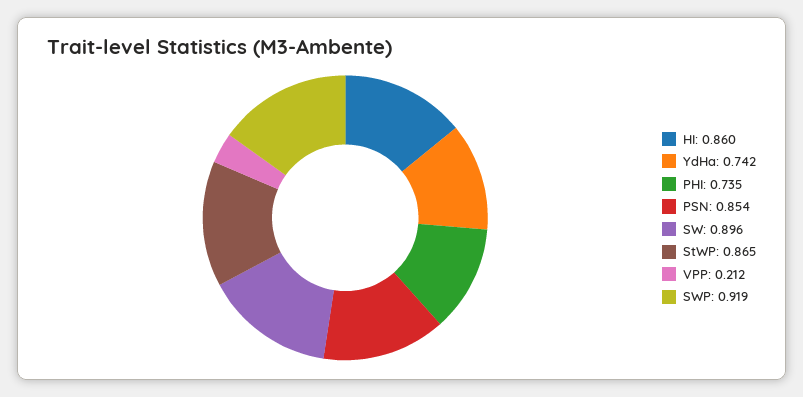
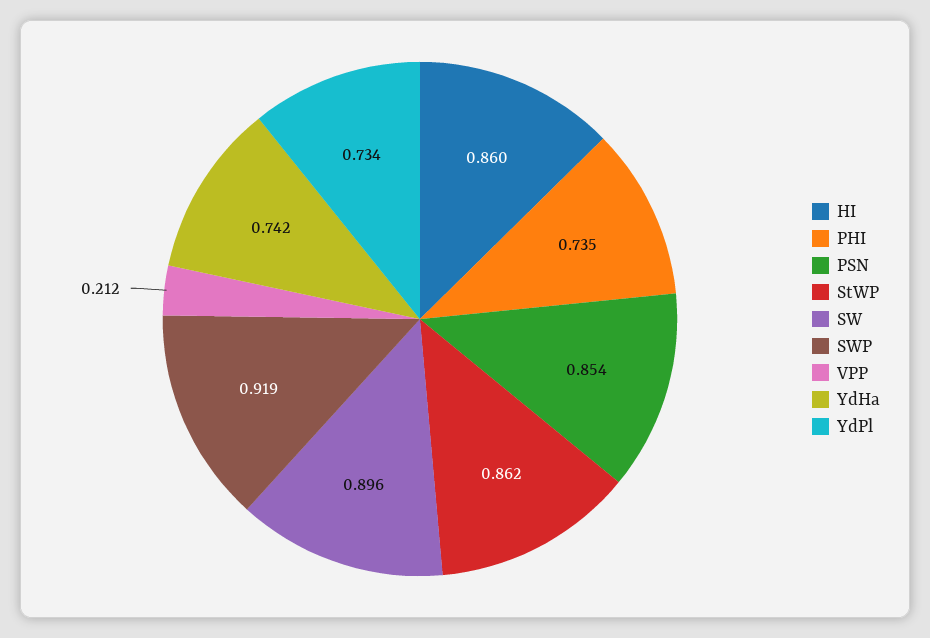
  {
    "HI": 0.86,
    "YdHa": 0.742,
    "PHI": 0.735,
    "PSN": 0.854,
    "SW": 0.896,
-   "StWP": 0.865,
+   "StWP": 0.862,
    "VPP": 0.212,
-   "SWP": 0.919
+   "SWP": 0.919,
+   "YdPl": 0.734
  }

